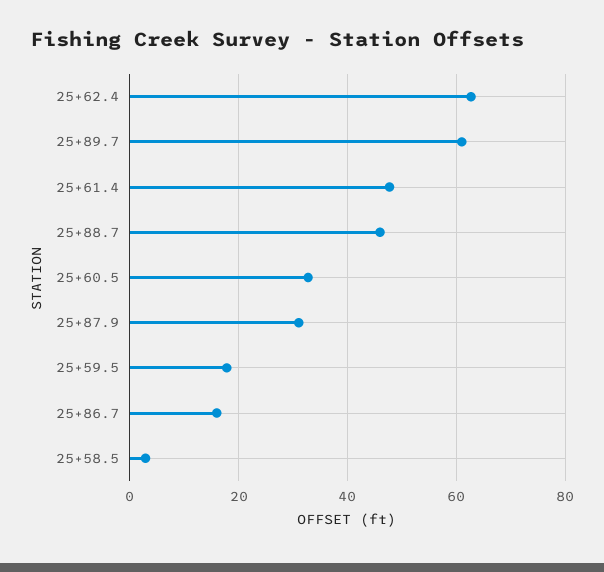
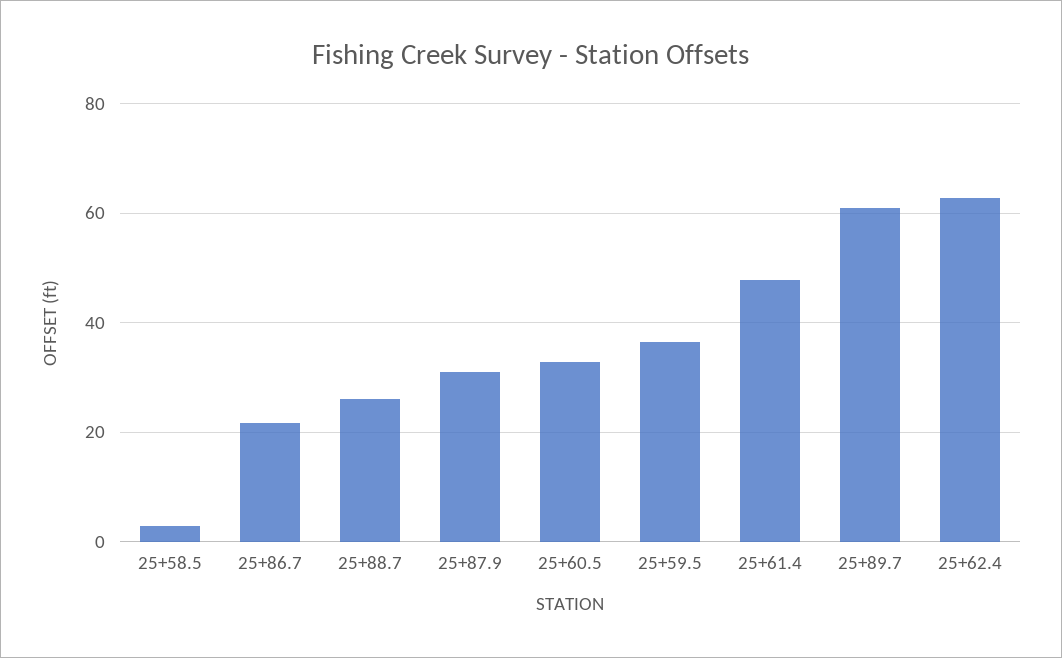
  {
    "25+62.4": 62,
    "25+89.7": 62,
    "25+61.4": 48,
-   "25+88.7": 46,
+   "25+88.7": 26,
    "25+60.5": 32,
    "25+87.9": 32,
-   "25+59.5": 18,
+   "25+59.5": 36,
-   "25+86.7": 16,
+   "25+86.7": 22,
    "25+58.5": 2
  }

